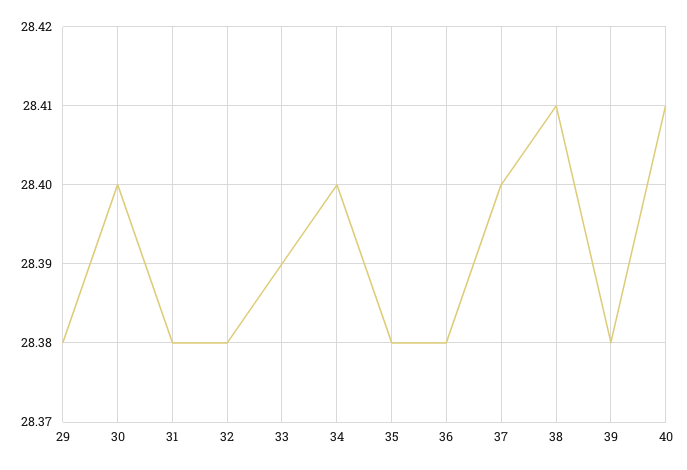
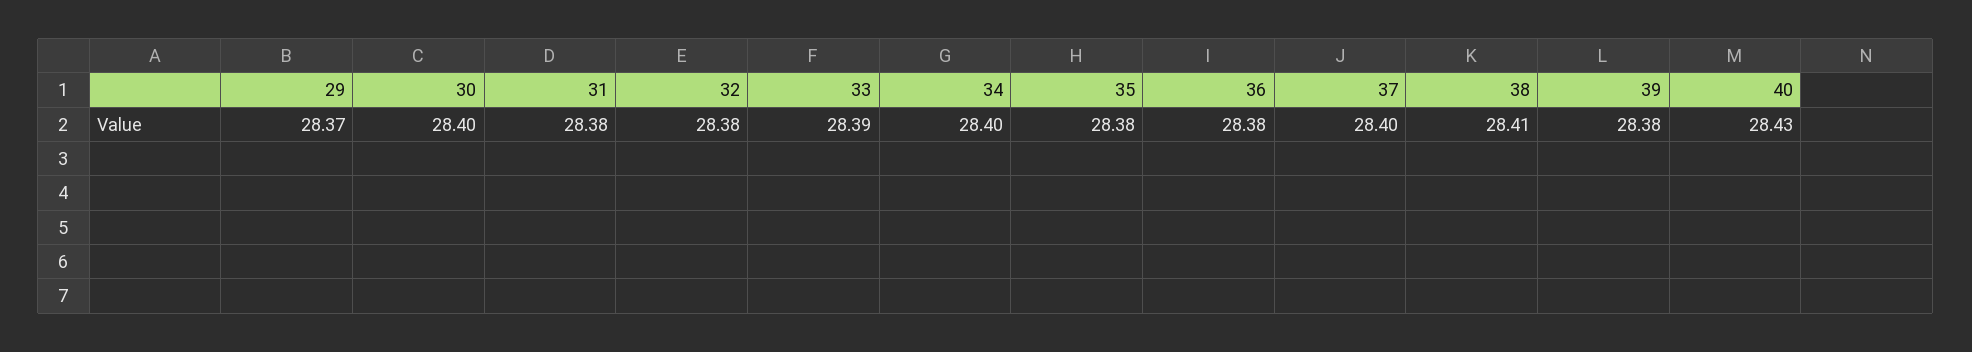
  {
-   "29": 28.38,
+   "29": 28.37,
    "30": 28.4,
    "31": 28.38,
    "32": 28.38,
    "33": 28.39,
    "34": 28.4,
    "35": 28.38,
    "36": 28.38,
    "37": 28.4,
    "38": 28.41,
    "39": 28.38,
-   "40": 28.41
+   "40": 28.43
  }

